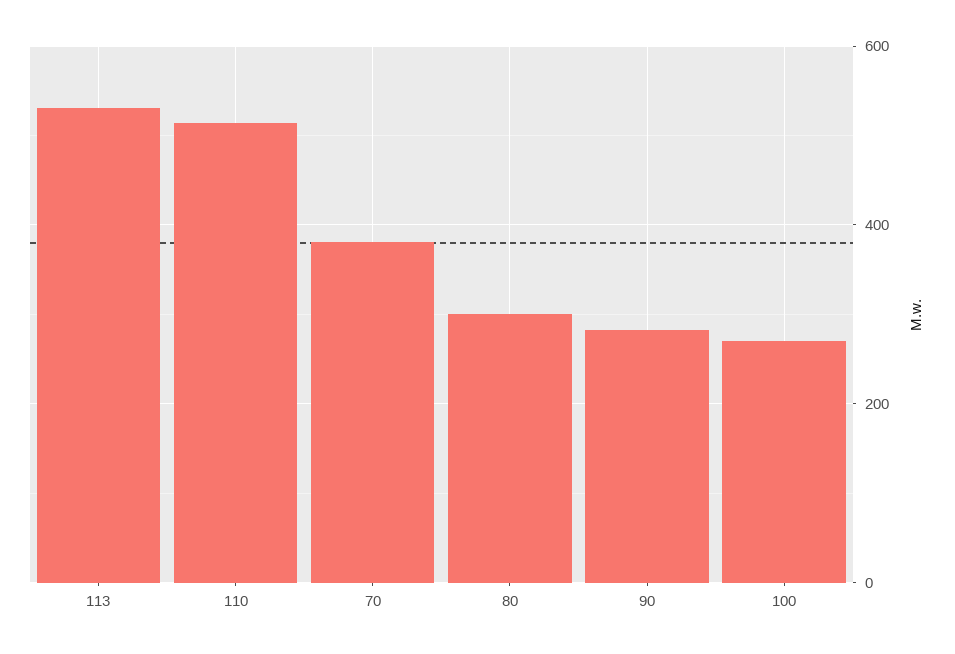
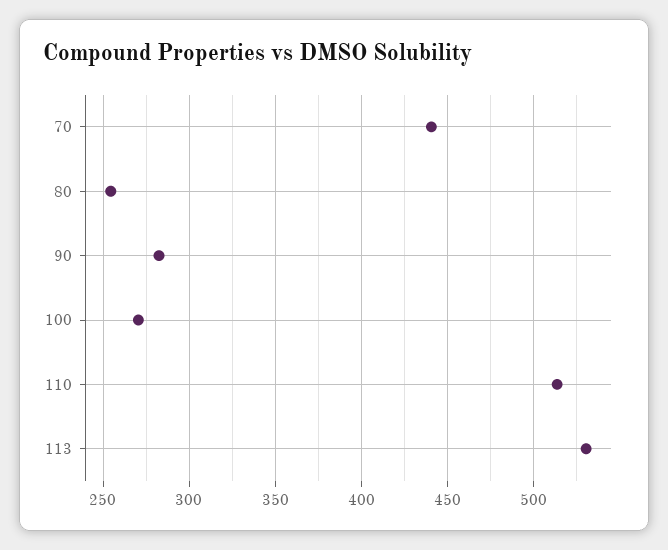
  {
    "113": 530,
    "110": 515,
-   "70": 380,
+   "70": 440,
-   "80": 300,
+   "80": 255,
    "90": 280,
    "100": 270
  }

